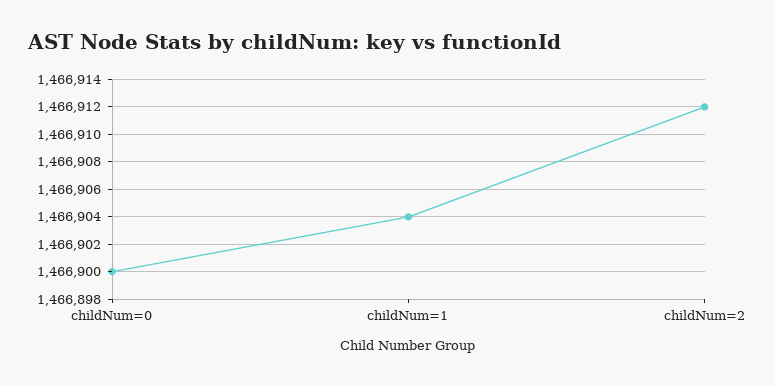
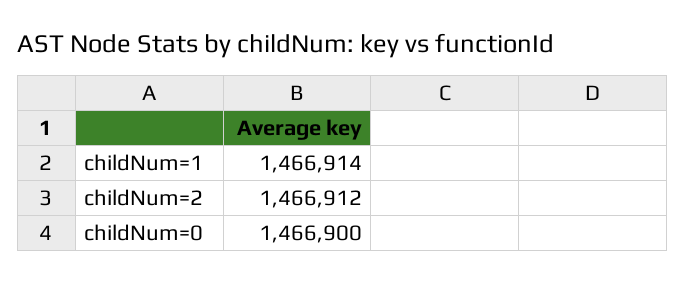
  {
    "childNum=0": 1466900,
-   "childNum=1": 1466904,
+   "childNum=1": 1466914,
    "childNum=2": 1466912
  }

